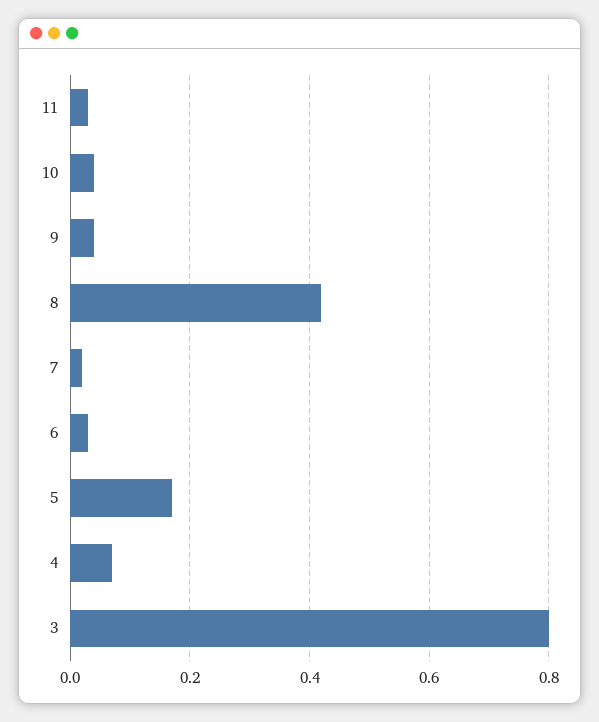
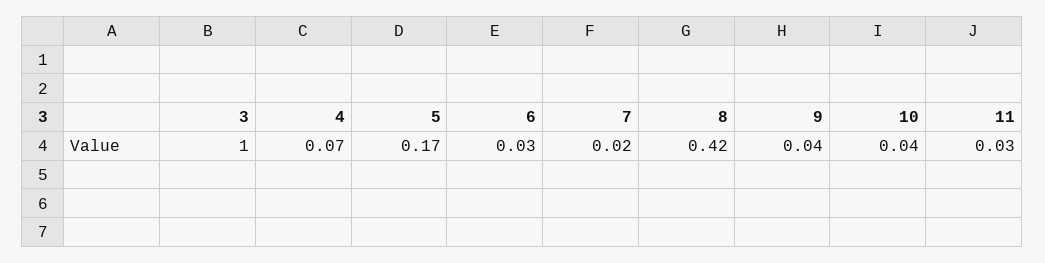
  {
    "11": 0.03,
    "10": 0.04,
    "9": 0.04,
    "8": 0.42,
    "7": 0.02,
    "6": 0.03,
    "5": 0.17,
    "4": 0.07,
-   "3": 0.8
+   "3": 1
  }

